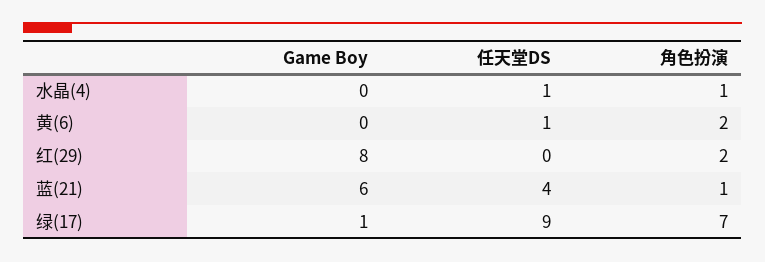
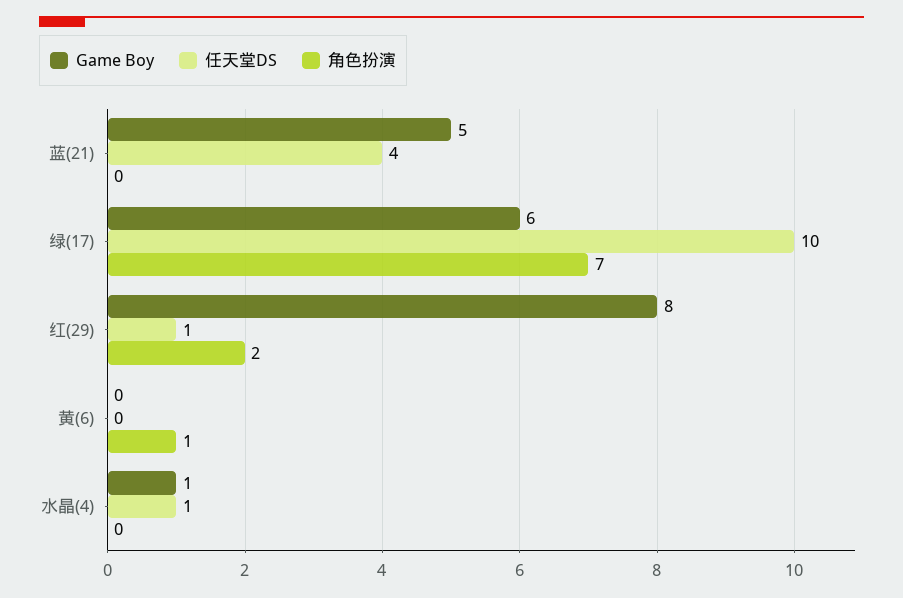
  {
    "Game Boy": {
-     "水晶(4)": 0,
+     "水晶(4)": 1,
      "黄(6)": 0,
      "红(29)": 8,
-     "蓝(21)": 6,
+     "蓝(21)": 5,
-     "绿(17)": 1
+     "绿(17)": 6
    },
    "任天堂DS": {
      "水晶(4)": 1,
-     "黄(6)": 1,
+     "黄(6)": 0,
-     "红(29)": 0,
+     "红(29)": 1,
      "蓝(21)": 4,
-     "绿(17)": 9
+     "绿(17)": 10
    },
    "角色扮演": {
-     "水晶(4)": 1,
+     "水晶(4)": 0,
-     "黄(6)": 2,
+     "黄(6)": 1,
      "红(29)": 2,
-     "蓝(21)": 1,
+     "蓝(21)": 0,
      "绿(17)": 7
    }
  }

